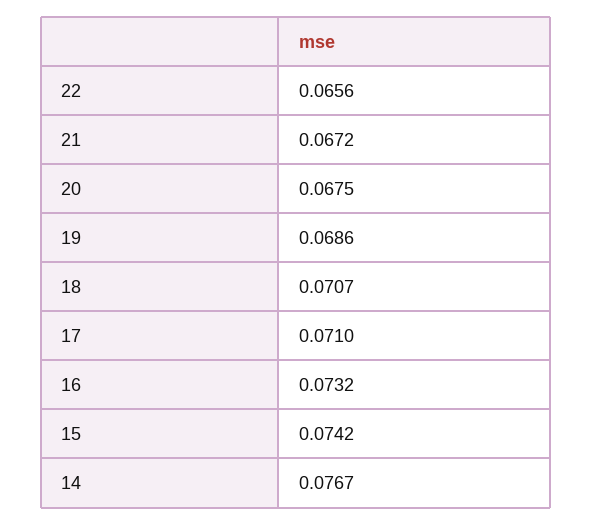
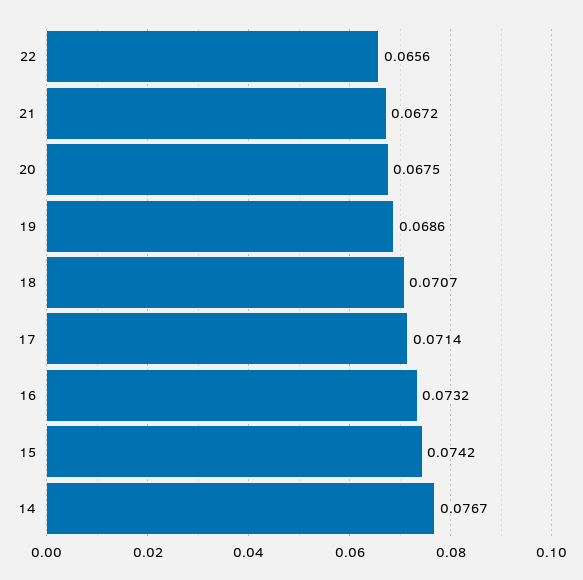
  {
    "22": 0.0656,
    "21": 0.0672,
    "20": 0.0675,
    "19": 0.0686,
    "18": 0.0707,
-   "17": 0.071,
+   "17": 0.0714,
    "16": 0.0732,
    "15": 0.0742,
    "14": 0.0767
  }

